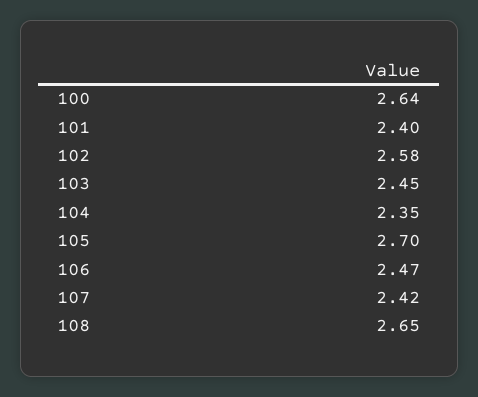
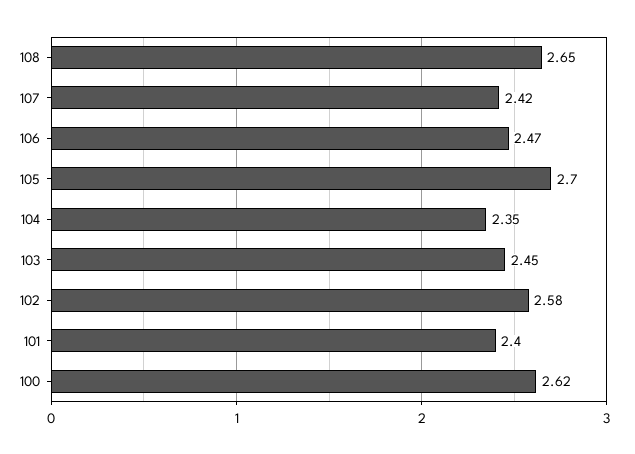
  {
-   "100": 2.64,
+   "100": 2.62,
    "101": 2.4,
    "102": 2.58,
    "103": 2.45,
    "104": 2.35,
    "105": 2.7,
    "106": 2.47,
    "107": 2.42,
    "108": 2.65
  }

